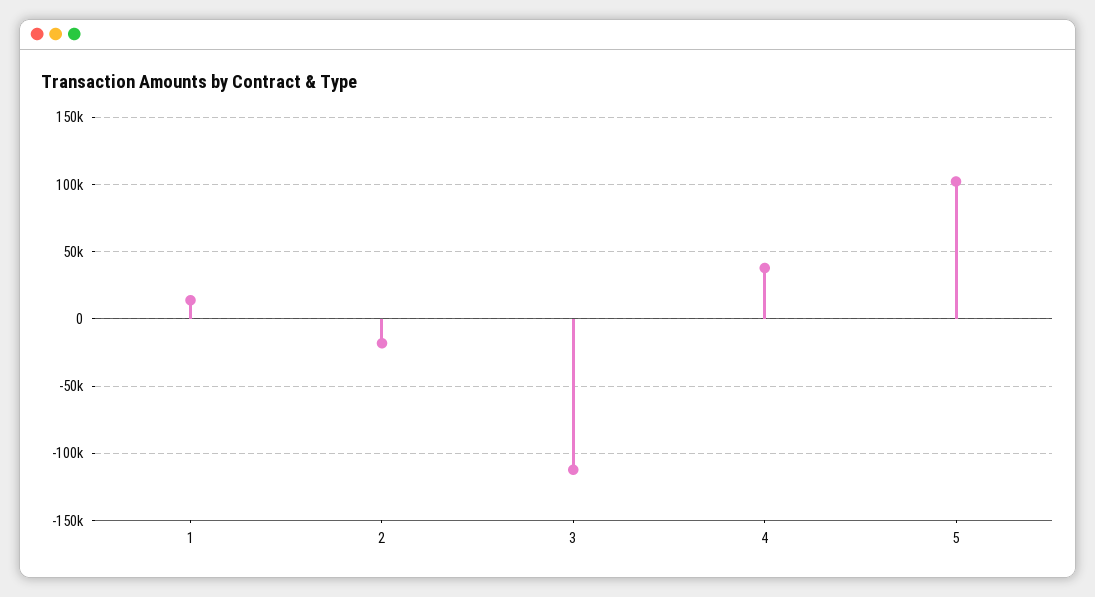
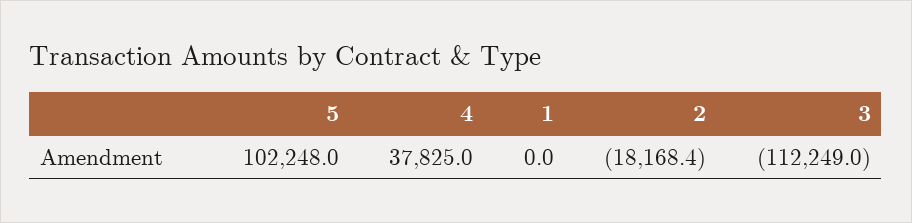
  {
-   "1": 15000,
+   "1": 0,
    "2": -18168.4,
    "3": -112249,
    "4": 37825,
    "5": 102248
  }

